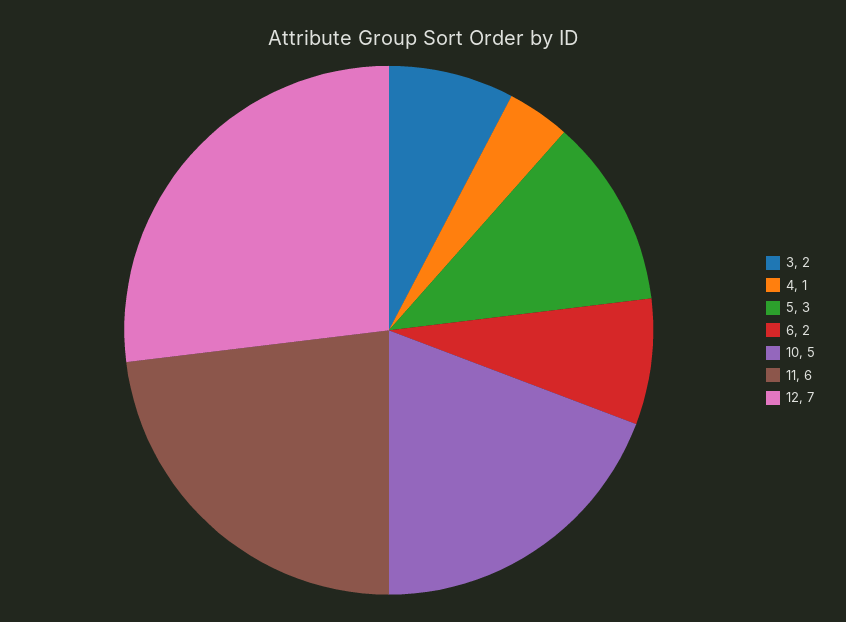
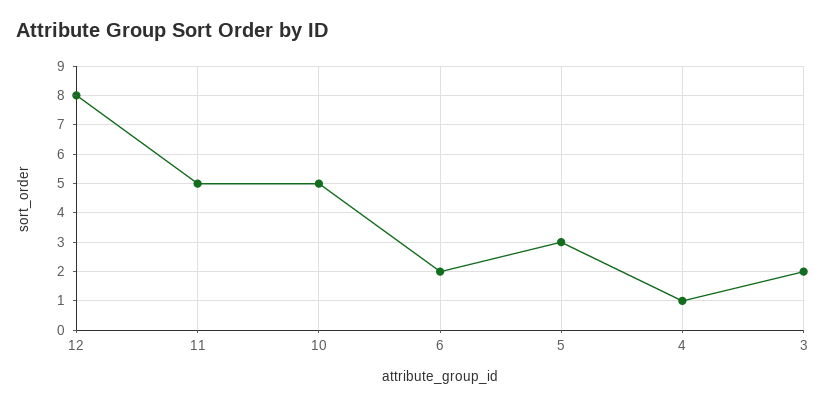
  {
    "3": 2,
    "4": 1,
    "5": 3,
    "6": 2,
    "10": 5,
-   "11": 6,
+   "11": 5,
-   "12": 7
+   "12": 8
  }

